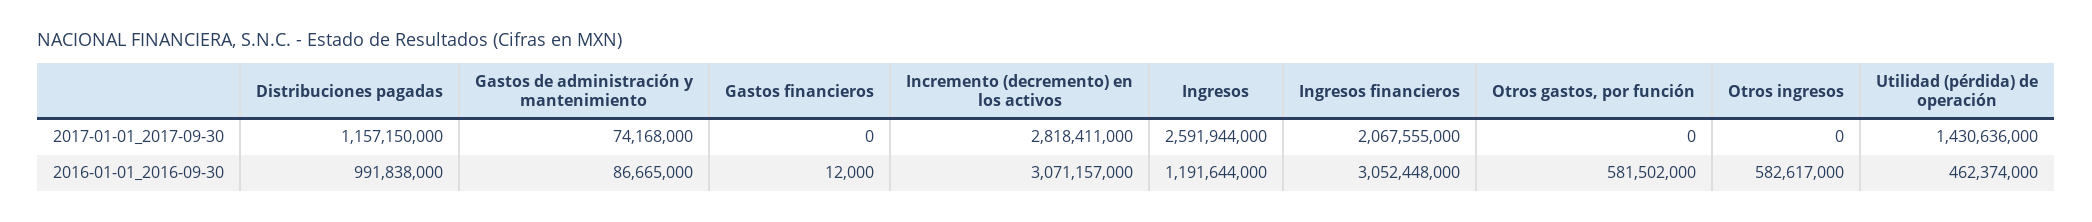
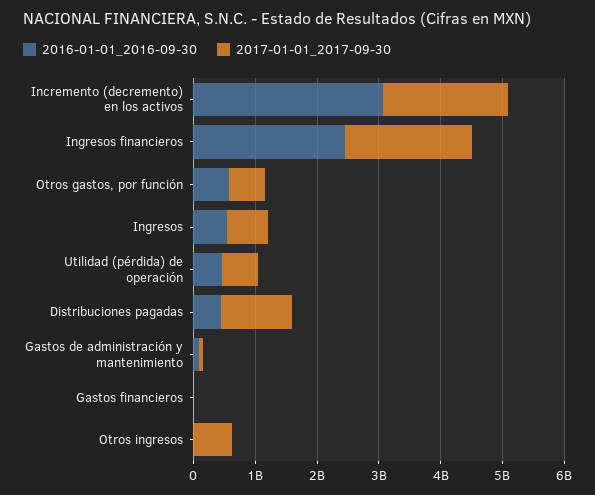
  {
    "2017-01-01_2017-09-30": {
      "Distribuciones pagadas": 1157150000,
      "Gastos de administración y mantenimiento": 74168000,
      "Gastos financieros": 0,
-     "Incremento (decremento) en los activos": 2818411000,
+     "Incremento (decremento) en los activos": 2000000000,
-     "Ingresos": 2591944000,
+     "Ingresos": 600000000,
      "Ingresos financieros": 2067555000,
-     "Otros gastos, por función": 0,
+     "Otros gastos, por función": 600000000,
-     "Otros ingresos": 0,
+     "Otros ingresos": 600000000,
-     "Utilidad (pérdida) de operación": 1430636000
+     "Utilidad (pérdida) de operación": 600000000
    },
    "2016-01-01_2016-09-30": {
-     "Distribuciones pagadas": 991838000,
+     "Distribuciones pagadas": 400000000,
      "Gastos de administración y mantenimiento": 86665000,
      "Gastos financieros": 12000,
      "Incremento (decremento) en los activos": 3071157000,
-     "Ingresos": 1191644000,
+     "Ingresos": 600000000,
-     "Ingresos financieros": 3052448000,
+     "Ingresos financieros": 2400000000,
      "Otros gastos, por función": 581502000,
-     "Otros ingresos": 582617000,
+     "Otros ingresos": 0,
      "Utilidad (pérdida) de operación": 462374000
    }
  }

